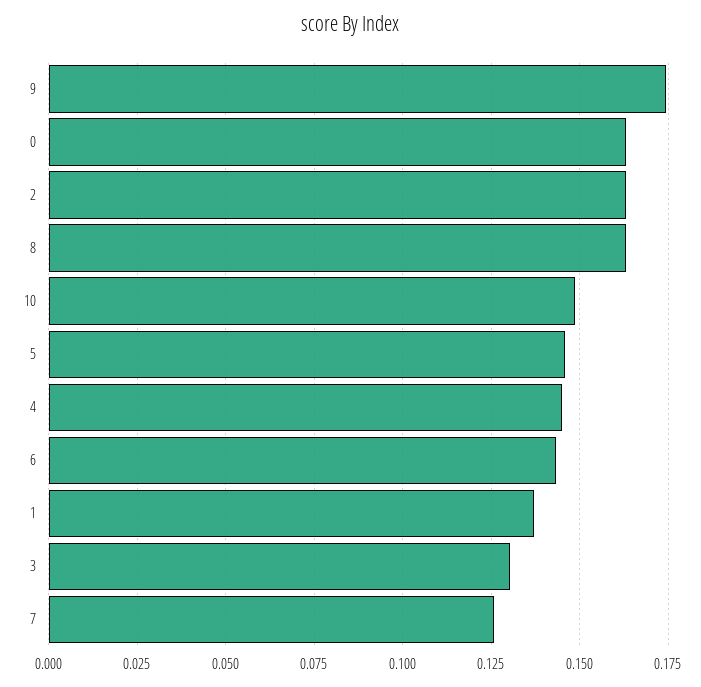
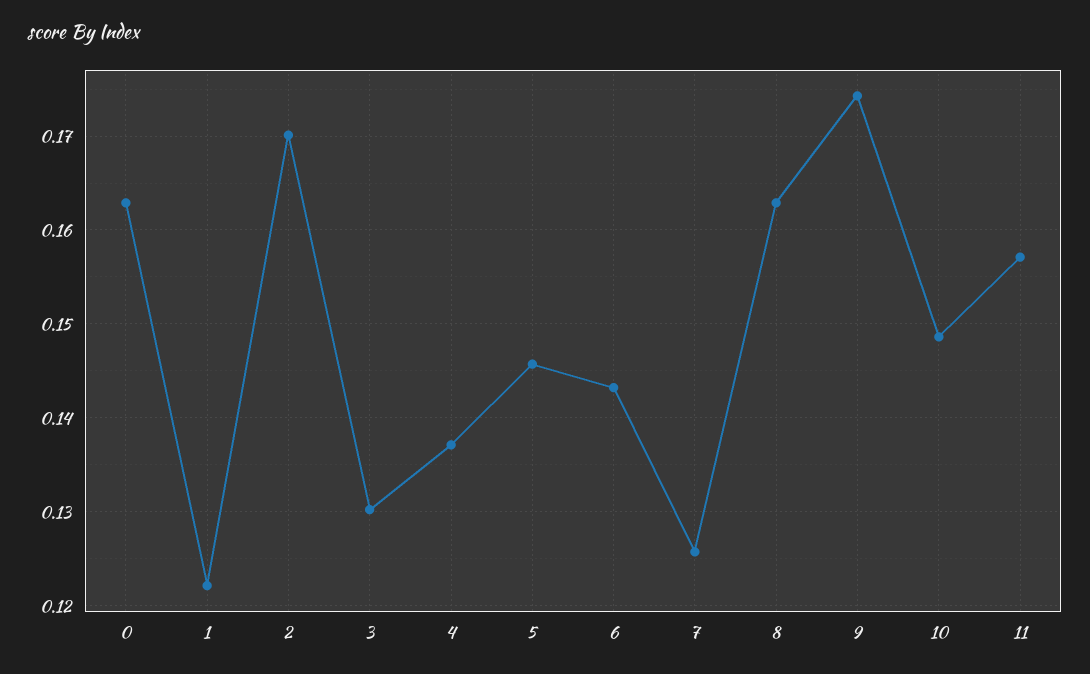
  {
    "9": 0.174,
    "0": 0.163,
-   "2": 0.1625,
+   "2": 0.17,
    "8": 0.163,
    "10": 0.149,
    "5": 0.146,
-   "4": 0.145,
+   "4": 0.137,
    "6": 0.143,
-   "1": 0.1375,
+   "1": 0.122,
    "3": 0.13,
-   "7": 0.126
+   "7": 0.126,
+   "11": 0.157
  }

